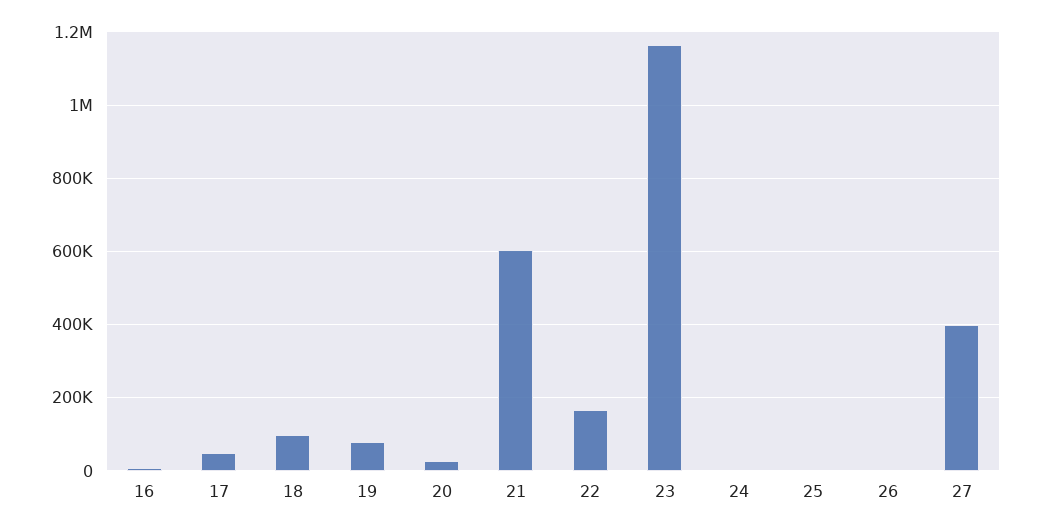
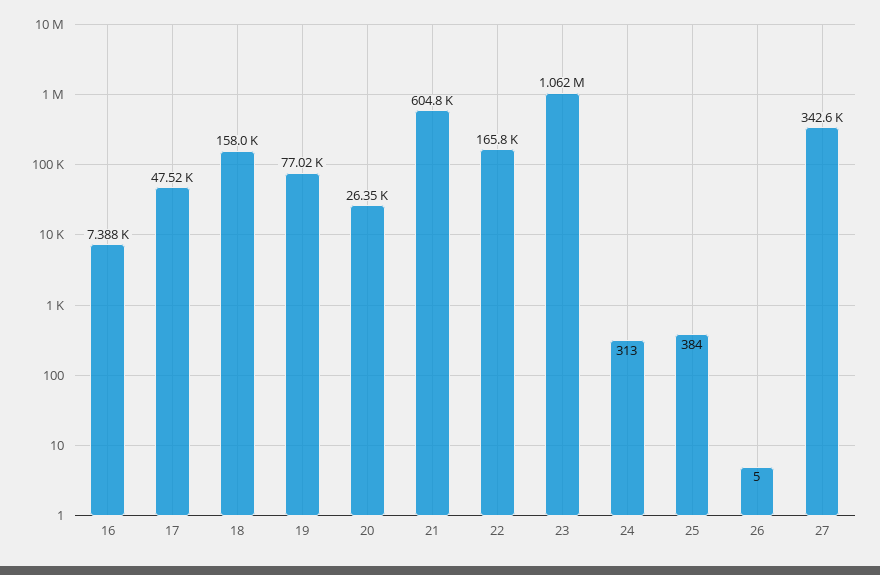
  {
    "16": 7388,
    "17": 47520,
-   "18": 100000,
+   "18": 158000,
    "19": 77020,
    "20": 26350,
    "21": 604800,
    "22": 165800,
-   "23": 1160000,
+   "23": 1062000,
    "24": 313,
    "25": 384,
    "26": 5,
-   "27": 400000
+   "27": 342600
  }

